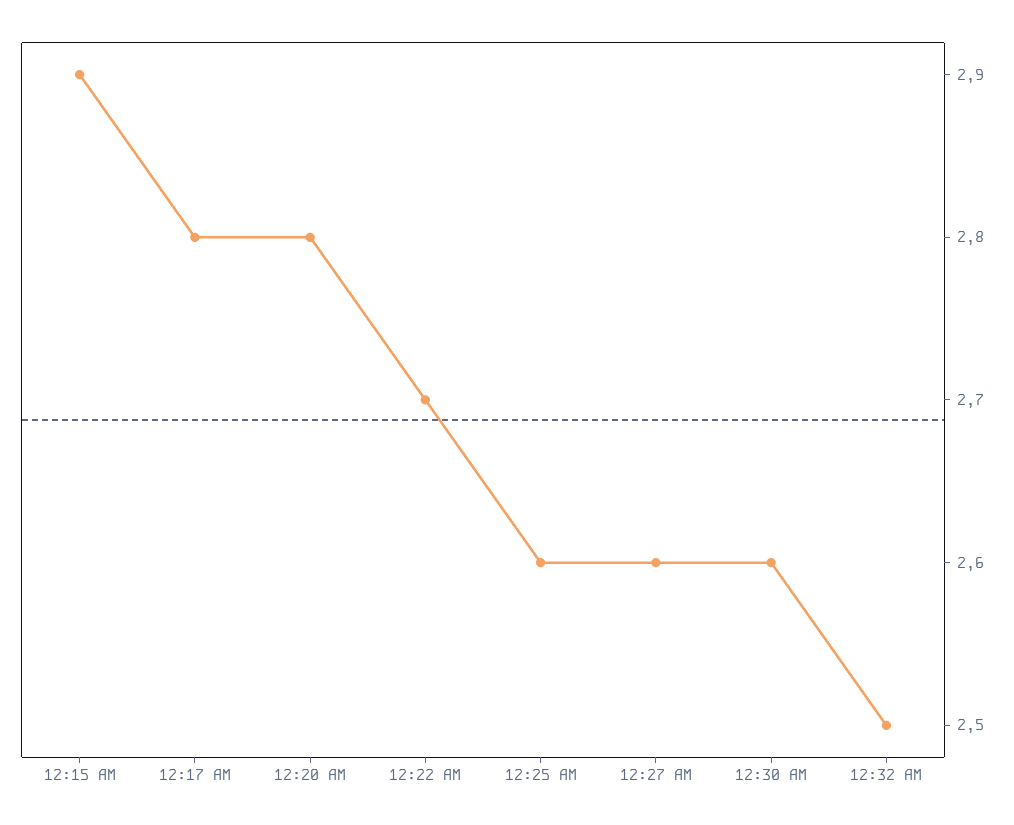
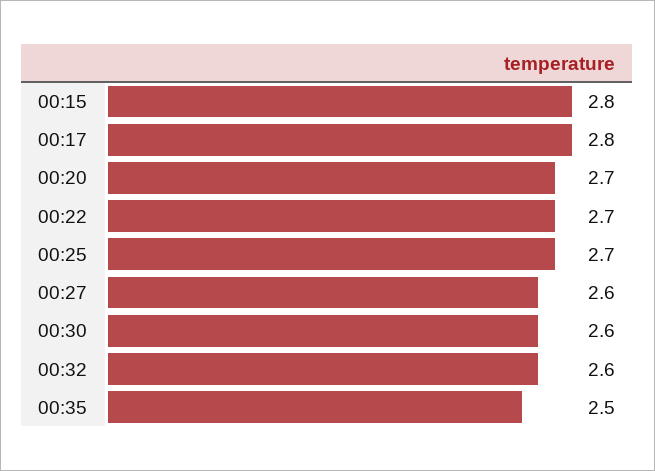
  {
-   "12:15 AM": 2.9,
+   "12:15 AM": 2.8,
    "12:17 AM": 2.8,
-   "12:20 AM": 2.8,
+   "12:20 AM": 2.7,
    "12:22 AM": 2.7,
-   "12:25 AM": 2.6,
+   "12:25 AM": 2.7,
    "12:27 AM": 2.6,
    "12:30 AM": 2.6,
-   "12:32 AM": 2.5
+   "12:32 AM": 2.6,
+   "00:35": 2.5
  }

